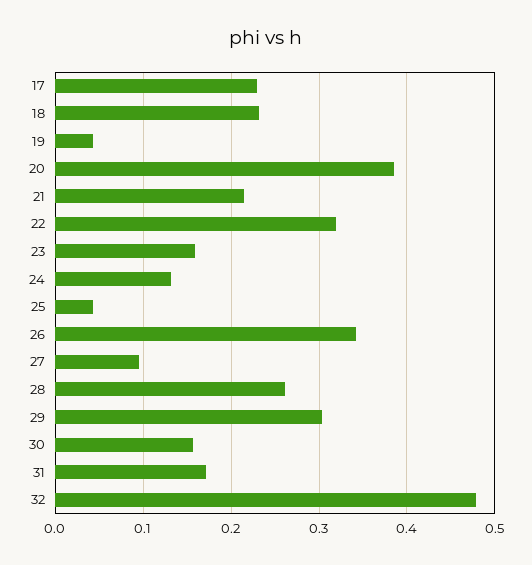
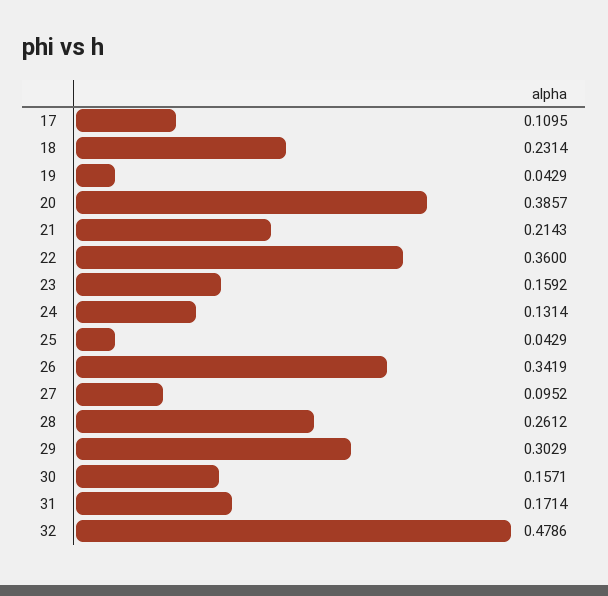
  {
-   "17": 0.23,
+   "17": 0.1095,
    "18": 0.2314,
    "19": 0.0429,
    "20": 0.3857,
    "21": 0.2143,
-   "22": 0.32,
+   "22": 0.36,
    "23": 0.1592,
    "24": 0.1314,
    "25": 0.0429,
    "26": 0.3419,
    "27": 0.0952,
    "28": 0.2612,
    "29": 0.3029,
    "30": 0.1571,
    "31": 0.1714,
    "32": 0.4786
  }

